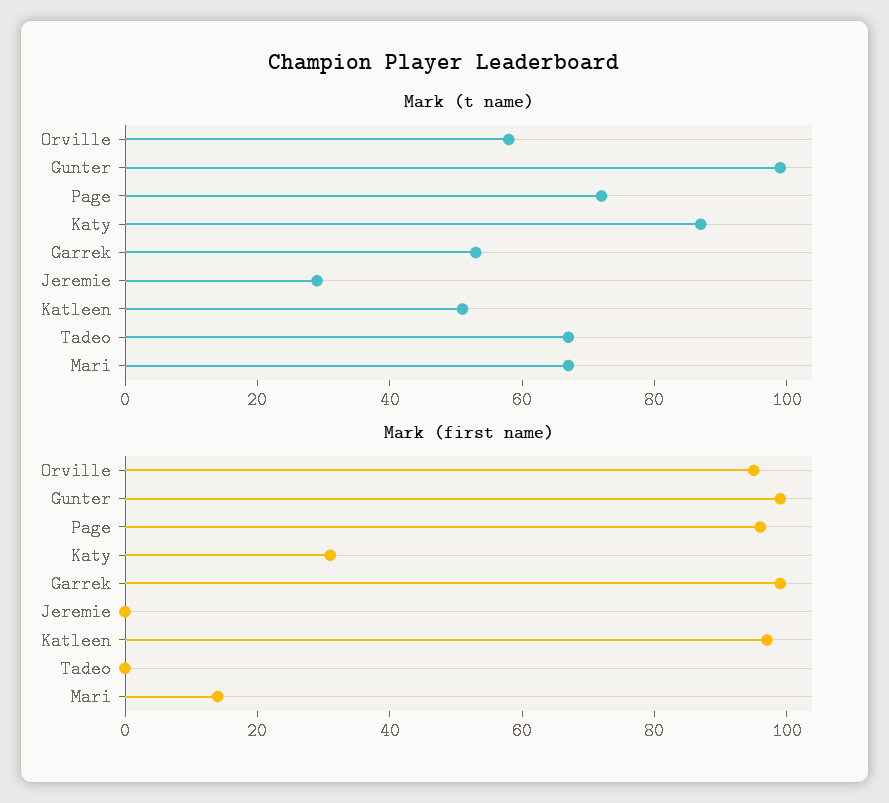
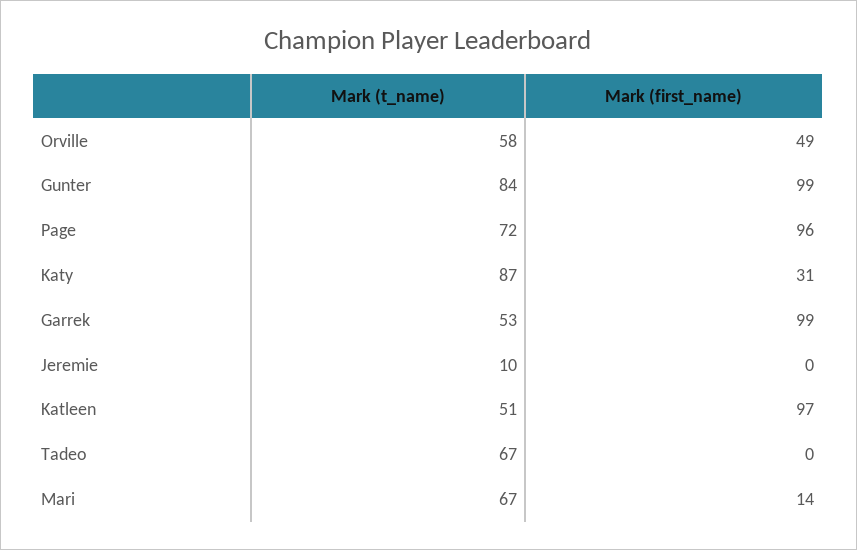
  {
    "Mark (t name)": {
      "Orville": 58,
-     "Gunter": 100,
+     "Gunter": 84,
      "Page": 72,
      "Katy": 87,
      "Garrek": 53,
-     "Jeremie": 30,
+     "Jeremie": 10,
      "Katleen": 51,
      "Tadeo": 67,
      "Mari": 67
    },
    "Mark (first name)": {
-     "Orville": 95,
+     "Orville": 49,
      "Gunter": 99,
      "Page": 96,
      "Katy": 31,
      "Garrek": 99,
      "Jeremie": 0,
      "Katleen": 97,
      "Tadeo": 0,
      "Mari": 14
    }
  }

